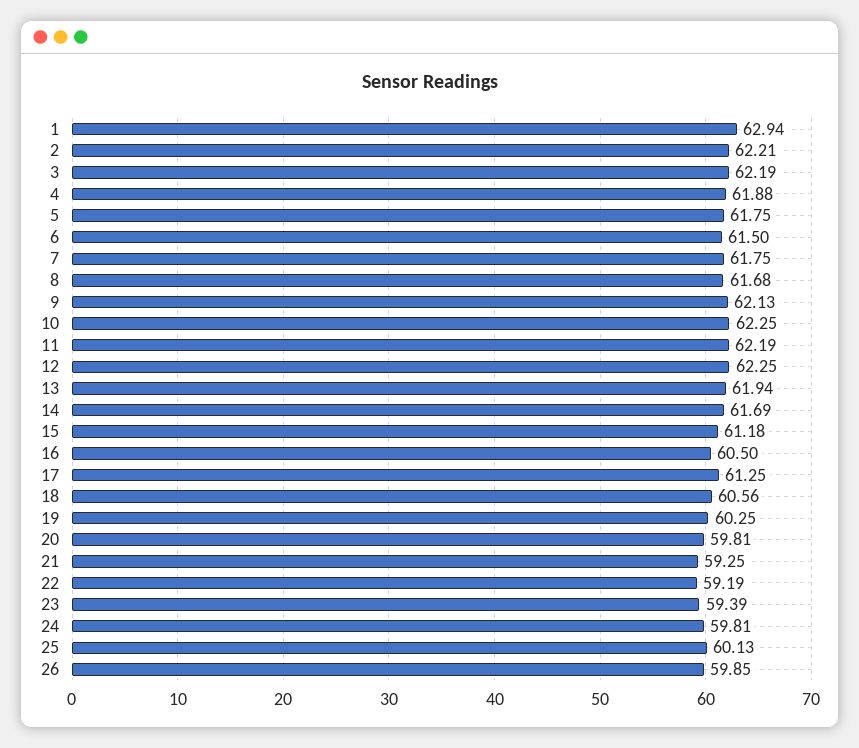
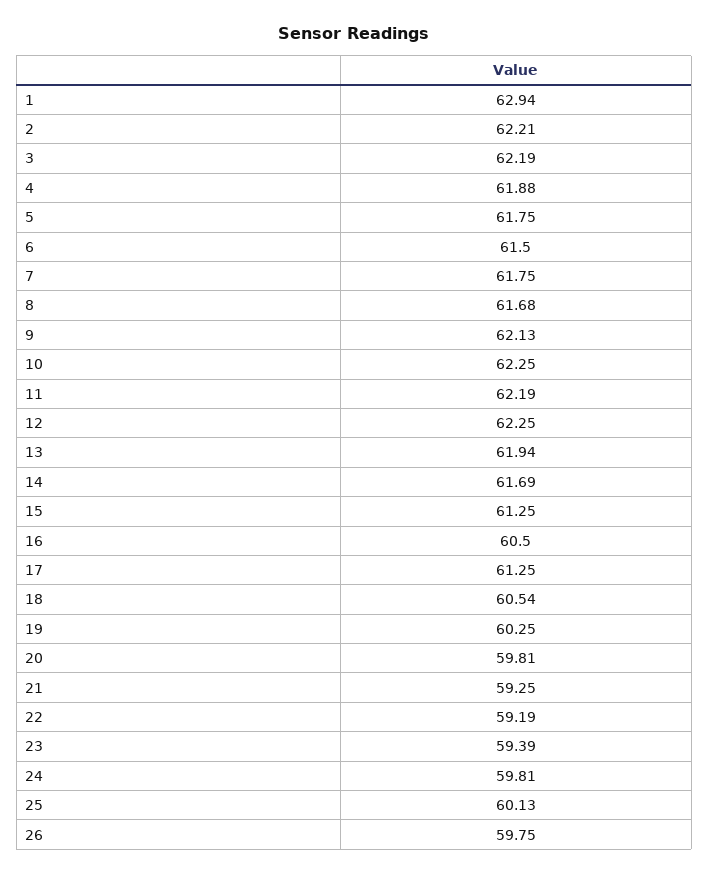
  {
    "1": 62.94,
    "2": 62.21,
    "3": 62.19,
    "4": 61.88,
    "5": 61.75,
    "6": 61.5,
    "7": 61.75,
    "8": 61.68,
    "9": 62.13,
    "10": 62.25,
    "11": 62.19,
    "12": 62.25,
    "13": 61.94,
    "14": 61.69,
-   "15": 61.18,
+   "15": 61.25,
    "16": 60.5,
    "17": 61.25,
-   "18": 60.56,
+   "18": 60.54,
    "19": 60.25,
    "20": 59.81,
    "21": 59.25,
    "22": 59.19,
    "23": 59.39,
    "24": 59.81,
    "25": 60.13,
-   "26": 59.85
+   "26": 59.75
  }

